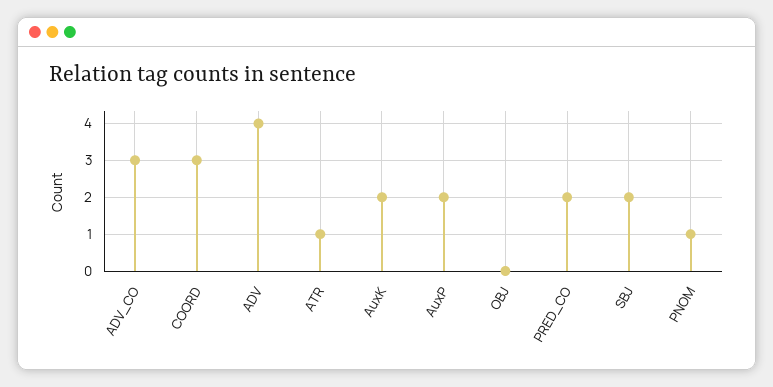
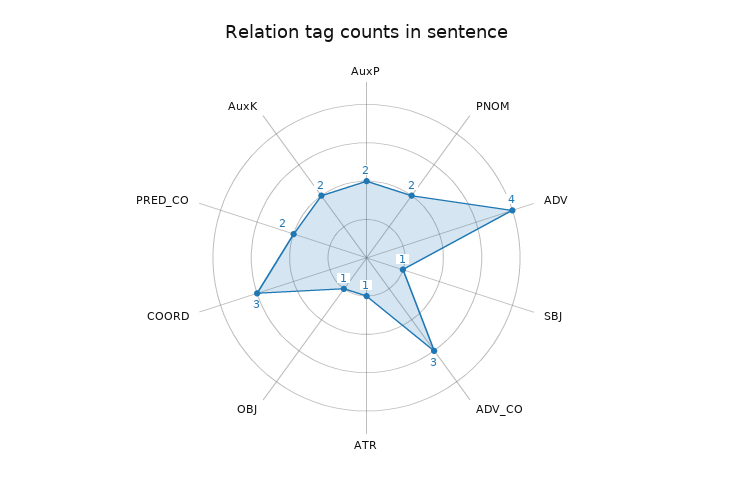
  {
    "ADV_CO": 3,
    "COORD": 3,
    "ADV": 4,
    "ATR": 1,
    "AuxK": 2,
    "AuxP": 2,
-   "OBJ": 0,
+   "OBJ": 1,
    "PRED_CO": 2,
-   "SBJ": 2,
+   "SBJ": 1,
-   "PNOM": 1
+   "PNOM": 2
  }

